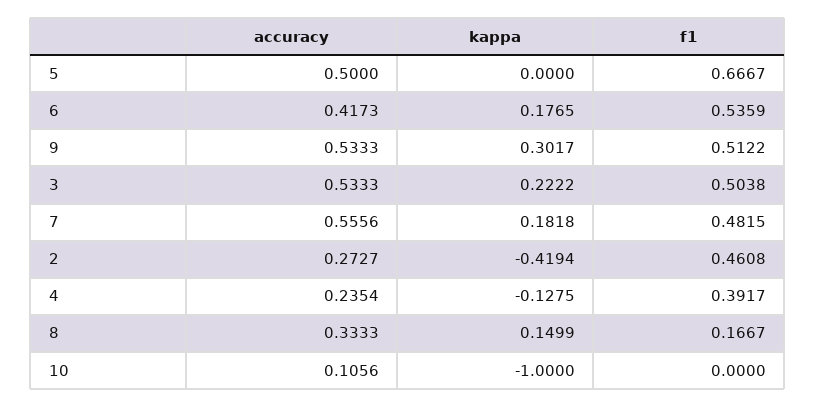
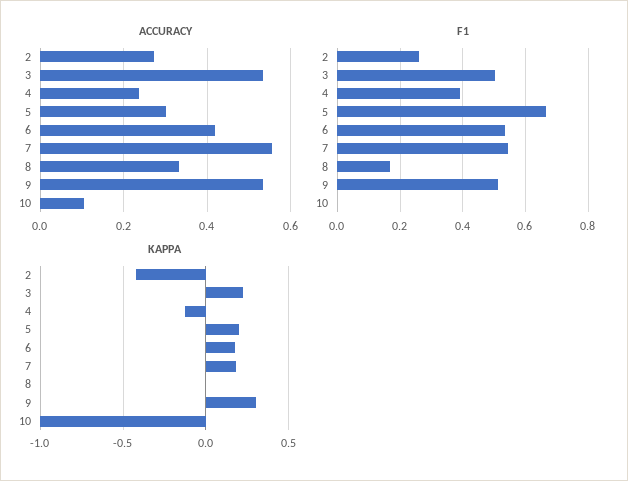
  {
    "accuracy": {
-     "5": 0.5,
+     "5": 0.3,
      "6": 0.4173,
      "9": 0.5333,
      "3": 0.5333,
      "7": 0.5556,
      "2": 0.2727,
      "4": 0.2354,
      "8": 0.3333,
      "10": 0.1056
    },
    "kappa": {
-     "5": 0,
+     "5": 0.2,
      "6": 0.1765,
      "9": 0.3017,
      "3": 0.2222,
      "7": 0.1818,
      "2": -0.4194,
      "4": -0.1275,
-     "8": 0.1499,
+     "8": 0,
      "10": -1
    },
    "f1": {
      "5": 0.6667,
      "6": 0.5359,
      "9": 0.5122,
      "3": 0.5038,
-     "7": 0.4815,
+     "7": 0.54,
-     "2": 0.4608,
+     "2": 0.26,
      "4": 0.3917,
      "8": 0.1667,
      "10": 0
    }
  }

